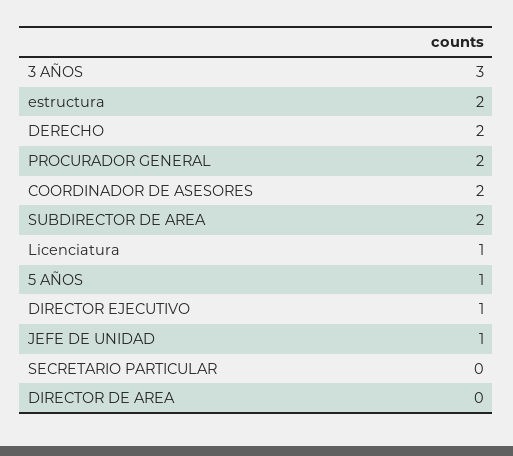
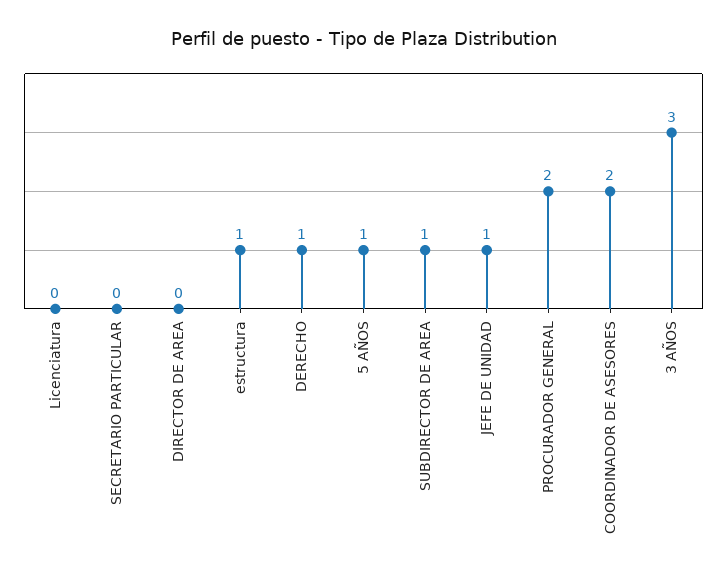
  {
    "3 AÑOS": 3,
-   "estructura": 2,
+   "estructura": 1,
-   "DERECHO": 2,
+   "DERECHO": 1,
    "PROCURADOR GENERAL": 2,
    "COORDINADOR DE ASESORES": 2,
-   "SUBDIRECTOR DE AREA": 2,
+   "SUBDIRECTOR DE AREA": 1,
-   "Licenciatura": 1,
+   "Licenciatura": 0,
    "5 AÑOS": 1,
-   "DIRECTOR EJECUTIVO": 1,
    "JEFE DE UNIDAD": 1,
    "SECRETARIO PARTICULAR": 0,
    "DIRECTOR DE AREA": 0
  }

